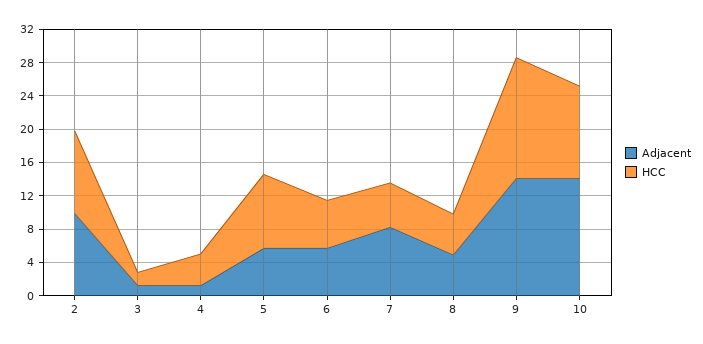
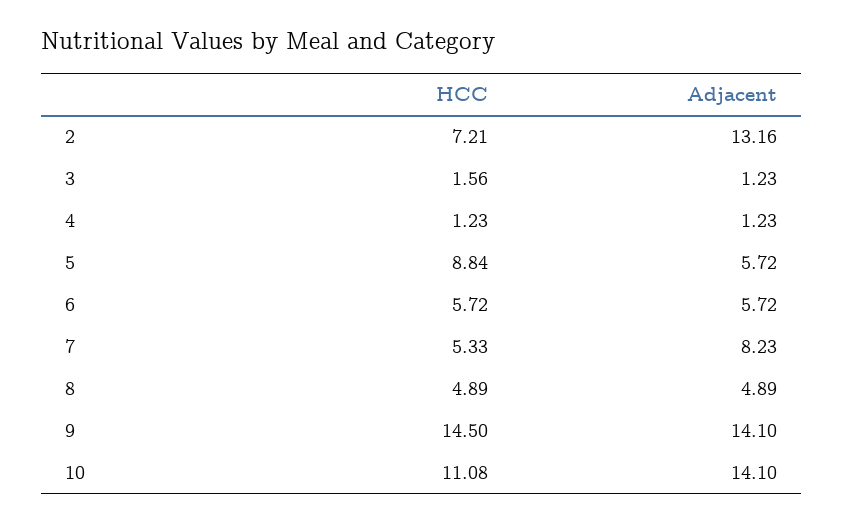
  {
    "Adjacent": {
-     "2": 10,
+     "2": 13.16,
      "3": 1.23,
      "4": 1.23,
      "5": 5.72,
      "6": 5.72,
      "7": 8.23,
      "8": 4.89,
      "9": 14.1,
      "10": 14.1
    },
    "HCC": {
-     "2": 10,
+     "2": 7.21,
      "3": 1.56,
-     "4": 4,
+     "4": 1.23,
      "5": 8.84,
      "6": 5.72,
      "7": 5.33,
      "8": 4.89,
      "9": 14.5,
      "10": 11.08
    }
  }

